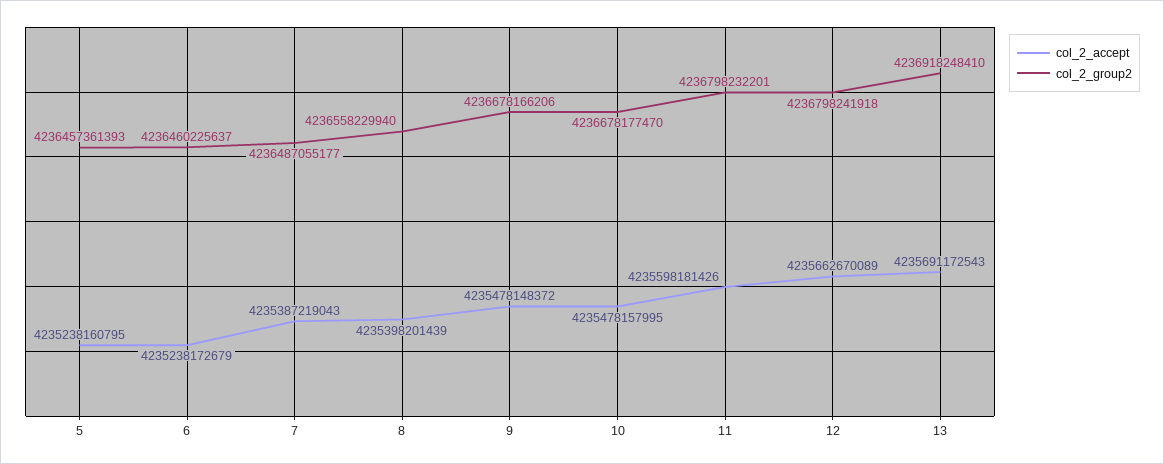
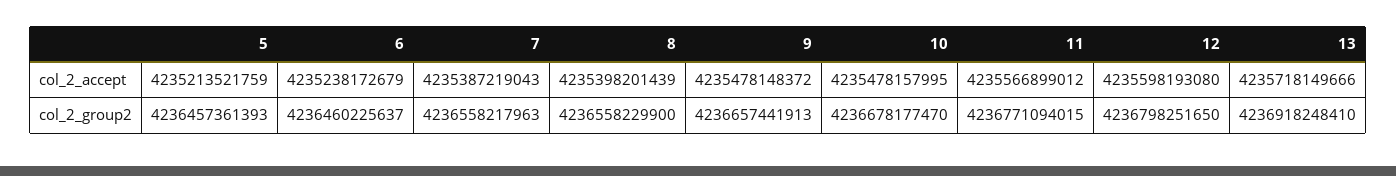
  {
    "col_2_accept": {
-     "5": 4235238160795,
+     "5": 4235213521759,
      "6": 4235238172679,
      "7": 4235387219043,
      "8": 4235398201439,
      "9": 4235478148372,
      "10": 4235478157995,
-     "11": 4235598181426,
+     "11": 4235566899012,
-     "12": 4235662670089,
+     "12": 4235598193080,
-     "13": 4235691172543
+     "13": 4235718149666
    },
    "col_2_group2": {
      "5": 4236457361393,
      "6": 4236460225637,
-     "7": 4236487055177,
+     "7": 4236558217963,
-     "8": 4236558229940,
+     "8": 4236558229900,
-     "9": 4236678166206,
+     "9": 4236657441913,
      "10": 4236678177470,
-     "11": 4236798232201,
+     "11": 4236771094015,
-     "12": 4236798241918,
+     "12": 4236798251650,
      "13": 4236918248410
    }
  }

